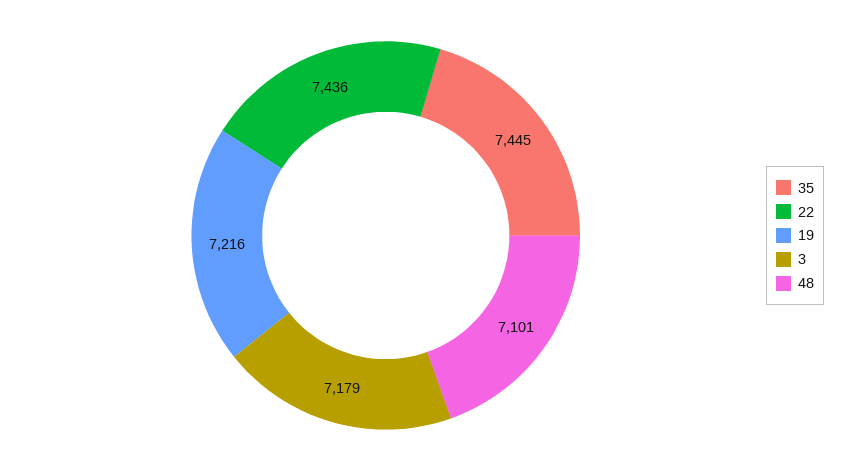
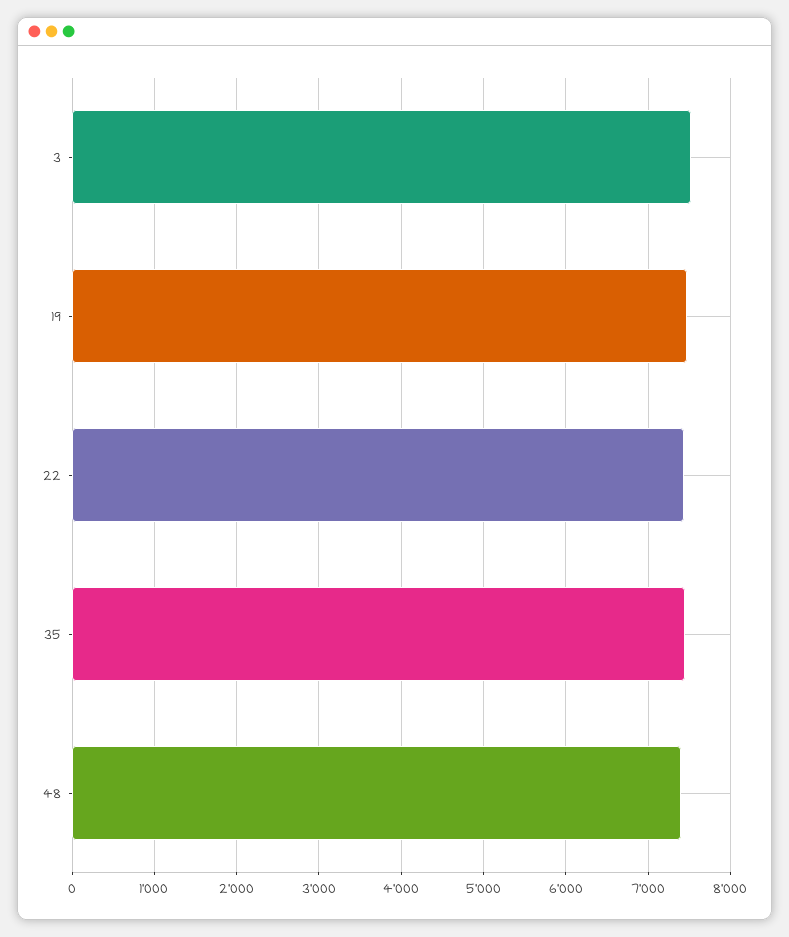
  {
    "35": 7445,
    "22": 7436,
-   "19": 7216,
+   "19": 7500,
-   "3": 7179,
+   "3": 7500,
-   "48": 7101
+   "48": 7400
  }

